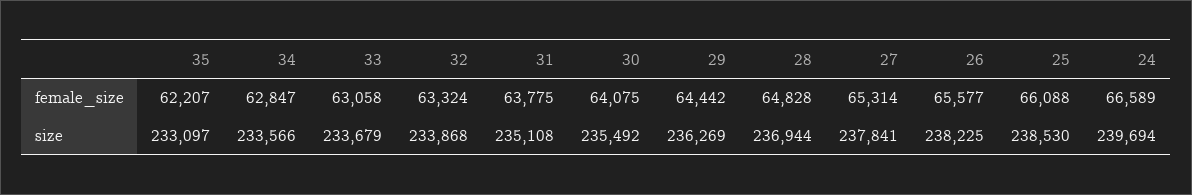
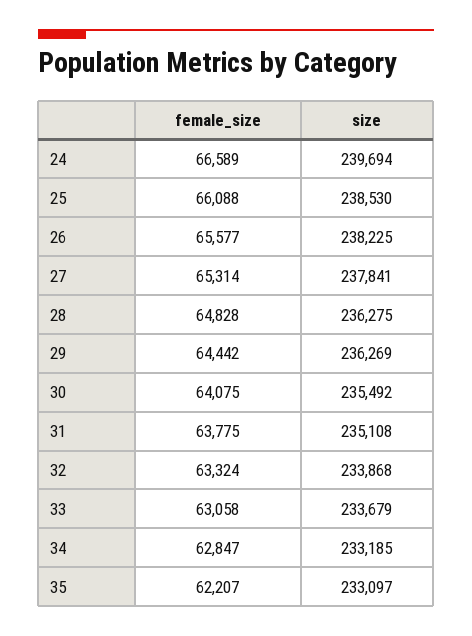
  {
    "35": {
      "female_size": 62207,
      "size": 233097
    },
    "34": {
      "female_size": 62847,
-     "size": 233566
+     "size": 233185
    },
    "33": {
      "female_size": 63058,
      "size": 233679
    },
    "32": {
      "female_size": 63324,
      "size": 233868
    },
    "31": {
      "female_size": 63775,
      "size": 235108
    },
    "30": {
      "female_size": 64075,
      "size": 235492
    },
    "29": {
      "female_size": 64442,
      "size": 236269
    },
    "28": {
      "female_size": 64828,
-     "size": 236944
+     "size": 236275
    },
    "27": {
      "female_size": 65314,
      "size": 237841
    },
    "26": {
      "female_size": 65577,
      "size": 238225
    },
    "25": {
      "female_size": 66088,
      "size": 238530
    },
    "24": {
      "female_size": 66589,
      "size": 239694
    }
  }

